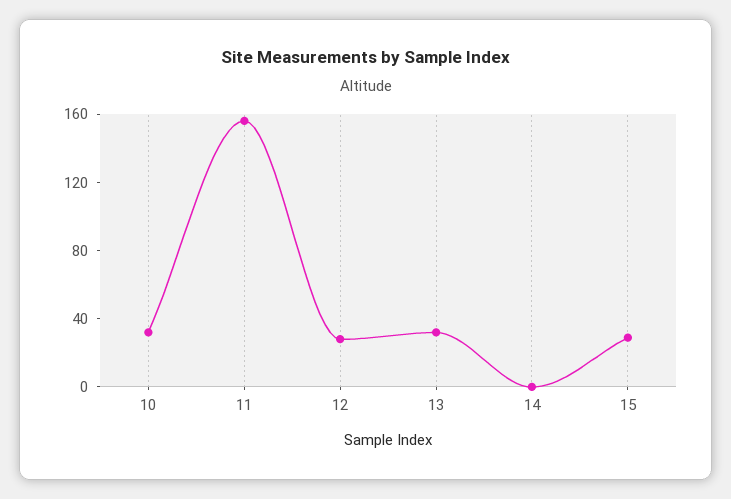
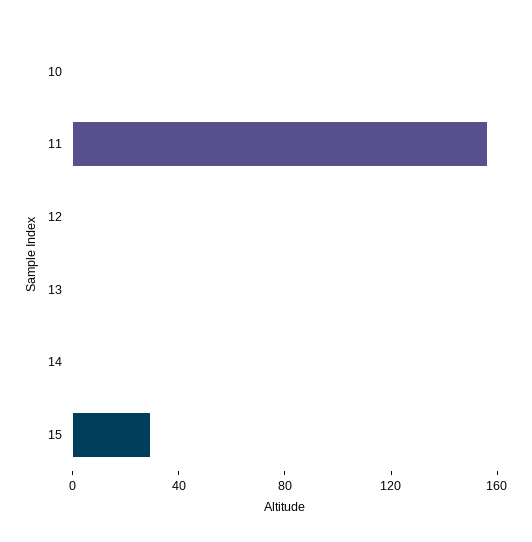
  {
-   "10": 30,
+   "10": 0,
    "11": 160,
-   "12": 30,
+   "12": 0,
-   "13": 30,
+   "13": 0,
    "14": 0,
    "15": 30
  }

